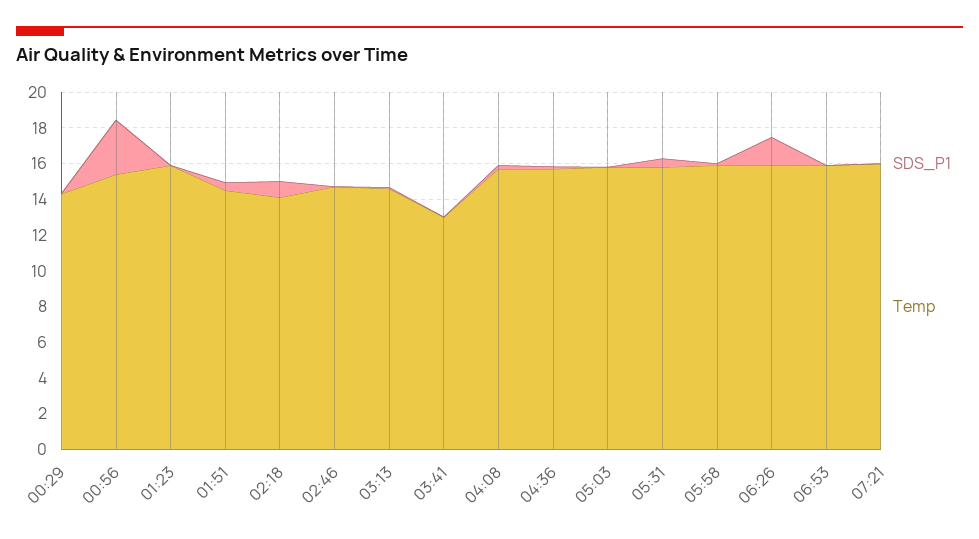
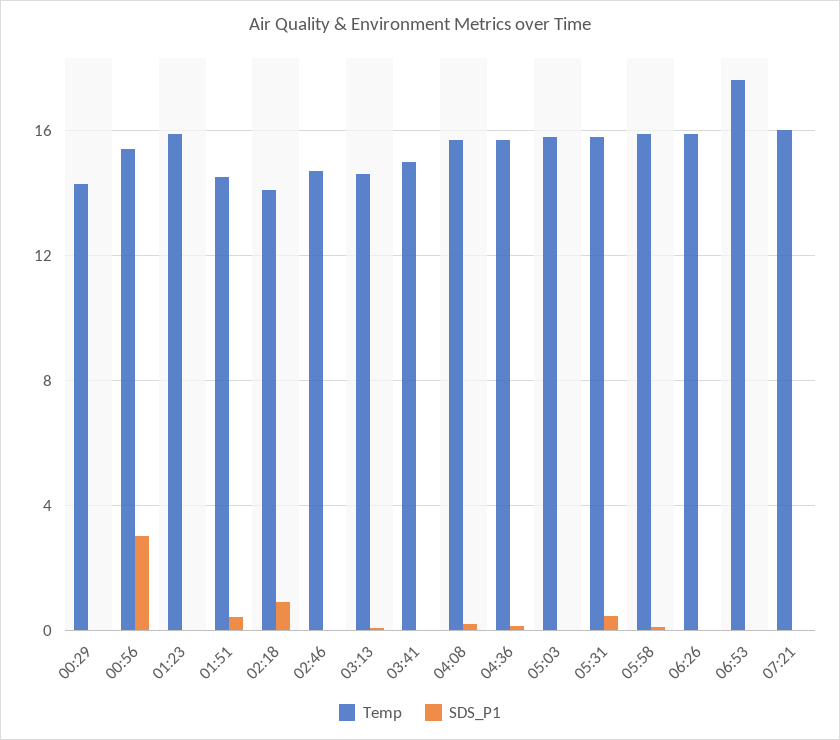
  {
    "SDS_P1": {
      "00:29": 0,
      "00:56": 3,
      "01:23": 0,
      "01:51": 0.5,
      "02:18": 1,
      "02:46": 0,
      "03:13": 0,
      "03:41": 0,
      "04:08": 0,
      "04:36": 0,
      "05:03": 0,
      "05:31": 0.5,
      "05:58": 0,
-     "06:26": 1.5,
+     "06:26": 0,
      "06:53": 0,
      "07:21": 0
    },
    "Temp": {
      "00:29": 14.5,
      "00:56": 15.5,
      "01:23": 16,
      "01:51": 14.5,
      "02:18": 14,
      "02:46": 14.5,
      "03:13": 14.5,
-     "03:41": 13,
+     "03:41": 15,
      "04:08": 15.5,
      "04:36": 15.5,
      "05:03": 16,
      "05:31": 16,
      "05:58": 16,
      "06:26": 16,
-     "06:53": 16,
+     "06:53": 17.5,
      "07:21": 16
    }
  }

